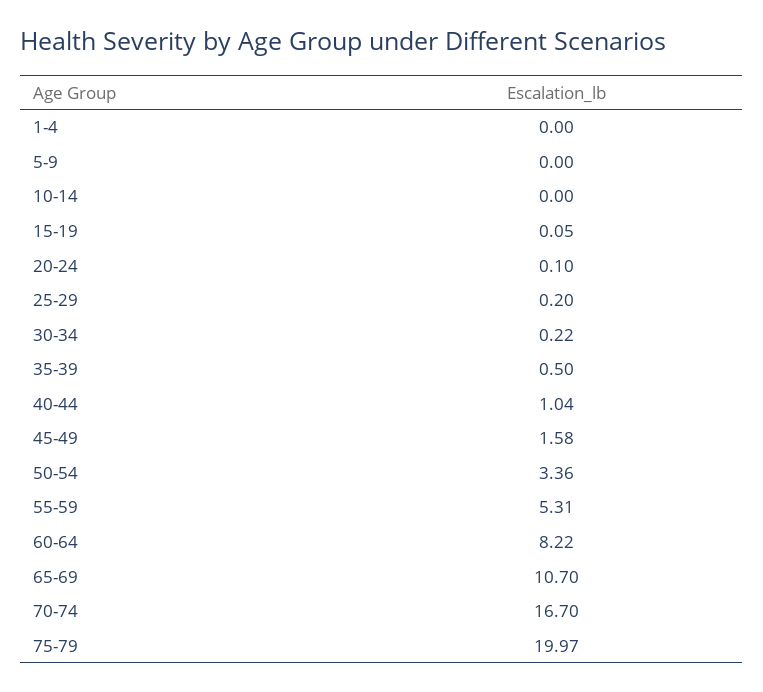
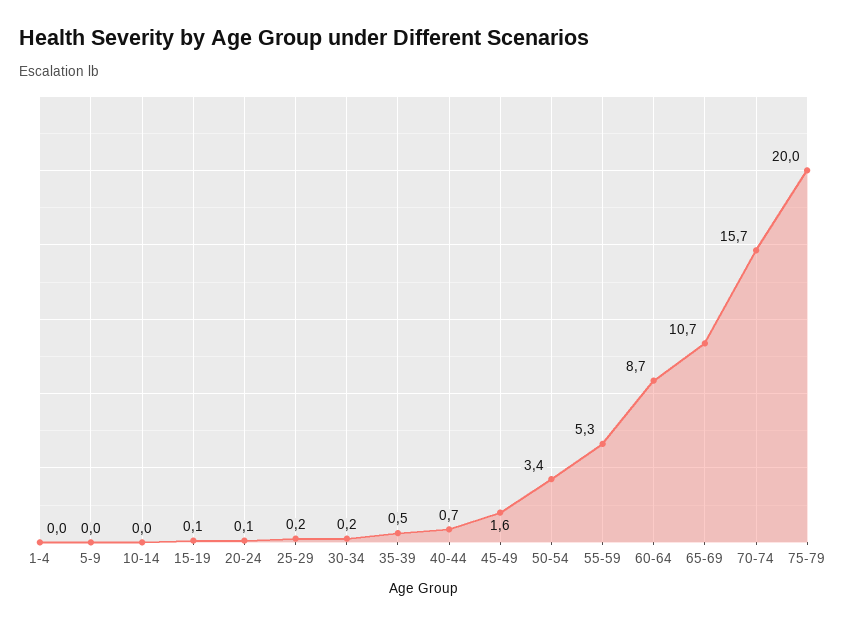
  {
    "1-4": 0,
    "5-9": 0,
    "10-14": 0,
    "15-19": 0.05,
    "20-24": 0.1,
    "25-29": 0.2,
    "30-34": 0.22,
    "35-39": 0.5,
-   "40-44": 1.04,
+   "40-44": 0.7,
    "45-49": 1.58,
    "50-54": 3.36,
    "55-59": 5.31,
-   "60-64": 8.22,
+   "60-64": 8.7,
    "65-69": 10.7,
-   "70-74": 16.7,
+   "70-74": 15.7,
    "75-79": 19.97
  }

